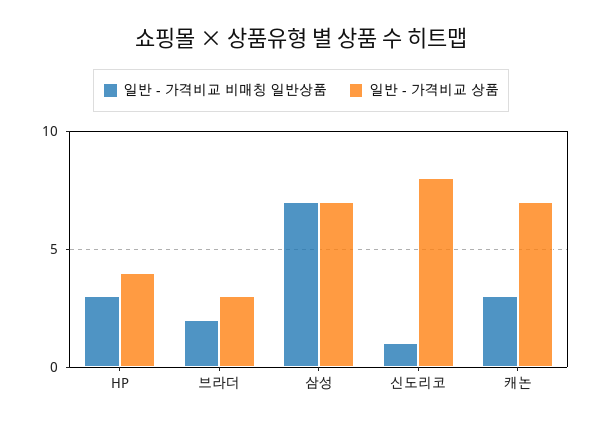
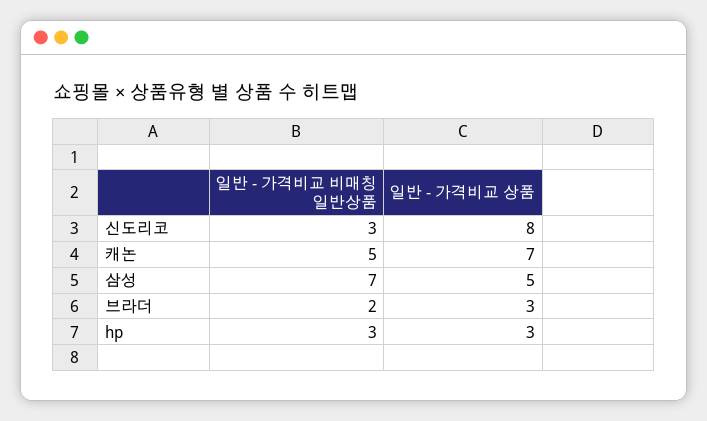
  {
    "일반 - 가격비교 비매칭 일반상품": {
      "HP": 3,
      "브라더": 2,
      "삼성": 7,
-     "신도리코": 1,
+     "신도리코": 3,
-     "캐논": 3
+     "캐논": 5
    },
    "일반 - 가격비교 상품": {
-     "HP": 4,
+     "HP": 3,
      "브라더": 3,
-     "삼성": 7,
+     "삼성": 5,
      "신도리코": 8,
      "캐논": 7
    }
  }

